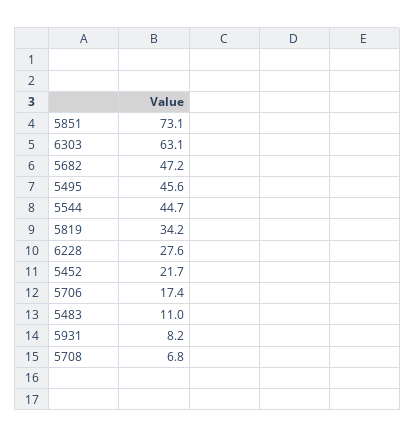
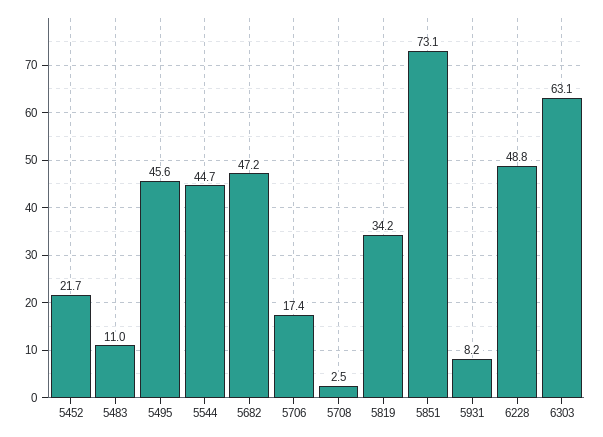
  {
    "5851": 73.1,
    "6303": 63.1,
    "5682": 47.2,
    "5495": 45.6,
    "5544": 44.7,
    "5819": 34.2,
-   "6228": 27.6,
+   "6228": 48.8,
    "5452": 21.7,
    "5706": 17.4,
    "5483": 11,
    "5931": 8.2,
-   "5708": 6.8
+   "5708": 2.5
  }

